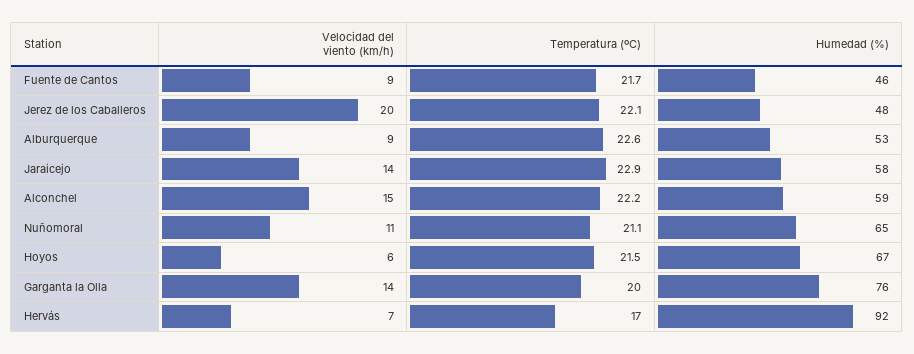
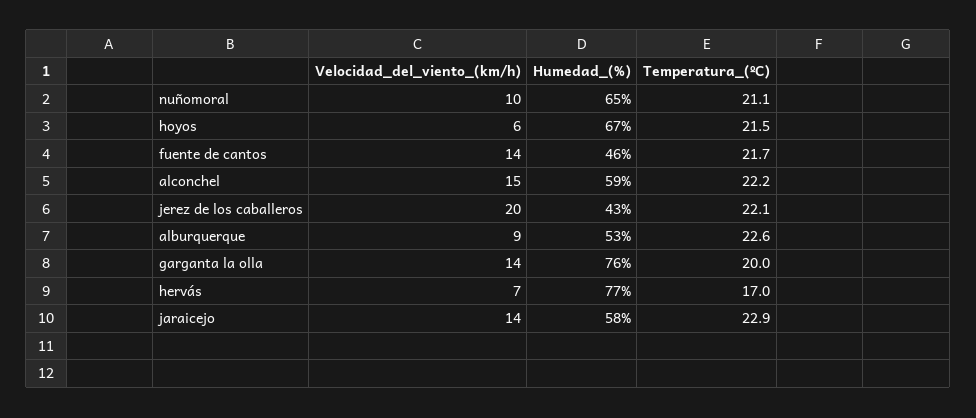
  {
    "Velocidad del viento (km/h)": {
-     "Fuente de Cantos": 9,
+     "Fuente de Cantos": 14,
      "Jerez de los Caballeros": 20,
      "Alburquerque": 9,
      "Jaraicejo": 14,
      "Alconchel": 15,
-     "Nuñomoral": 11,
+     "Nuñomoral": 10,
      "Hoyos": 6,
      "Garganta la Olla": 14,
      "Hervás": 7
    },
    "Temperatura (ºC)": {
      "Fuente de Cantos": 21.7,
      "Jerez de los Caballeros": 22.1,
      "Alburquerque": 22.6,
      "Jaraicejo": 22.9,
      "Alconchel": 22.2,
      "Nuñomoral": 21.1,
      "Hoyos": 21.5,
      "Garganta la Olla": 20,
      "Hervás": 17
    },
    "Humedad (%)": {
      "Fuente de Cantos": 46,
-     "Jerez de los Caballeros": 48,
+     "Jerez de los Caballeros": 43,
      "Alburquerque": 53,
      "Jaraicejo": 58,
      "Alconchel": 59,
      "Nuñomoral": 65,
      "Hoyos": 67,
      "Garganta la Olla": 76,
-     "Hervás": 92
+     "Hervás": 77
    }
  }

